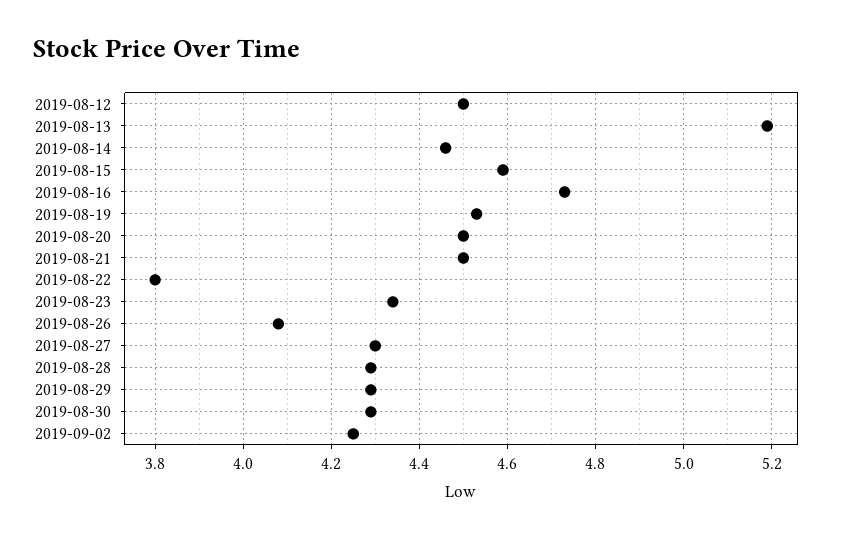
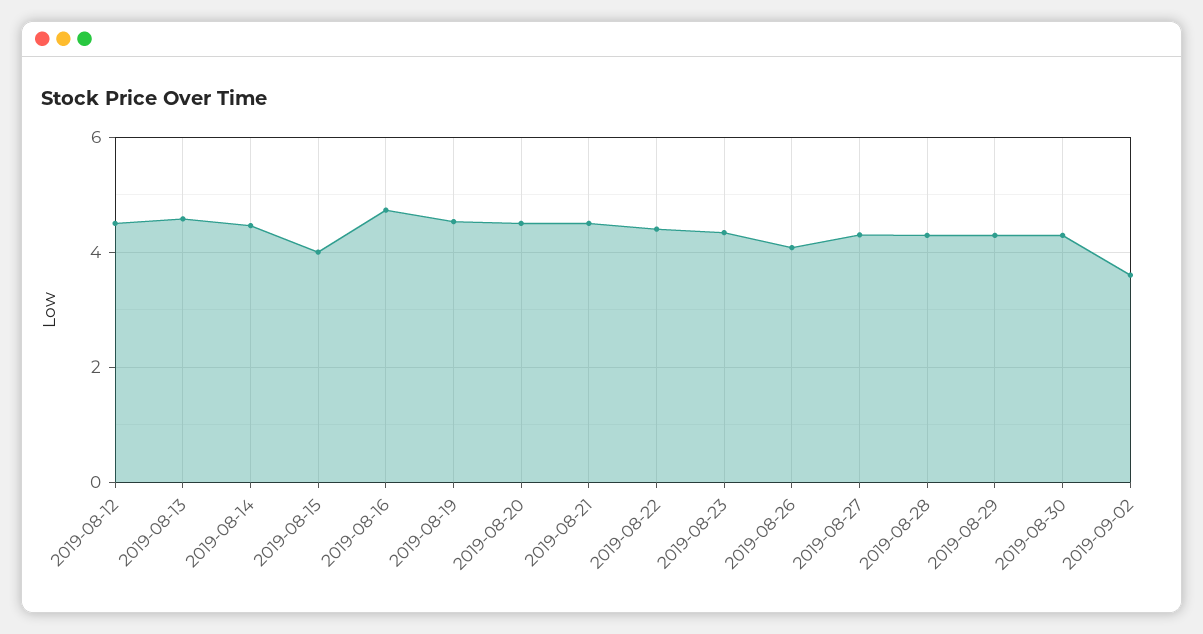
  {
    "2019-08-12": 4.5,
-   "2019-08-13": 5.2,
+   "2019-08-13": 4.6,
    "2019-08-14": 4.45,
-   "2019-08-15": 4.6,
+   "2019-08-15": 4,
    "2019-08-16": 4.75,
    "2019-08-19": 4.55,
    "2019-08-20": 4.5,
    "2019-08-21": 4.5,
-   "2019-08-22": 3.8,
+   "2019-08-22": 4.4,
    "2019-08-23": 4.35,
    "2019-08-26": 4.1,
    "2019-08-27": 4.3,
    "2019-08-28": 4.3,
    "2019-08-29": 4.3,
    "2019-08-30": 4.3,
-   "2019-09-02": 4.25
+   "2019-09-02": 3.6
  }

